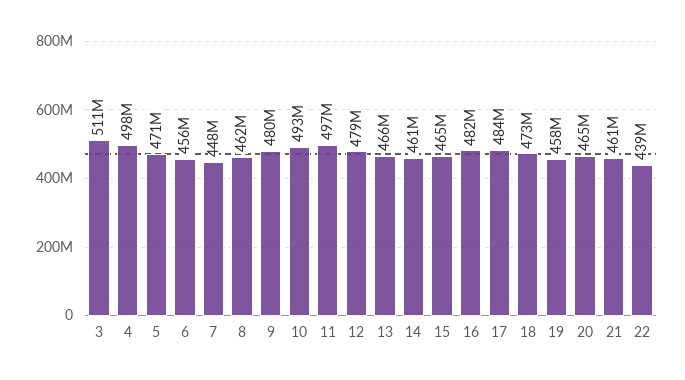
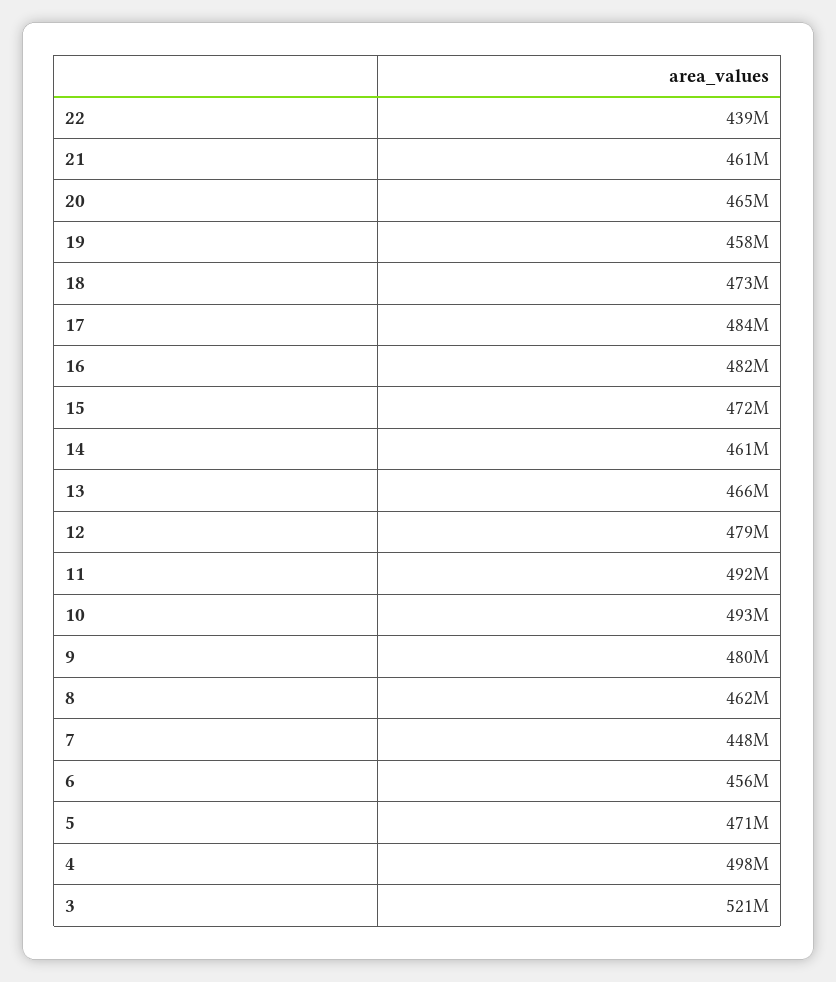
  {
-   "3": 511000000,
+   "3": 521000000,
    "4": 498000000,
    "5": 471000000,
    "6": 456000000,
    "7": 448000000,
    "8": 462000000,
    "9": 480000000,
    "10": 493000000,
-   "11": 497000000,
+   "11": 492000000,
    "12": 479000000,
    "13": 466000000,
    "14": 461000000,
-   "15": 465000000,
+   "15": 472000000,
    "16": 482000000,
    "17": 484000000,
    "18": 473000000,
    "19": 458000000,
    "20": 465000000,
    "21": 461000000,
    "22": 439000000
  }

